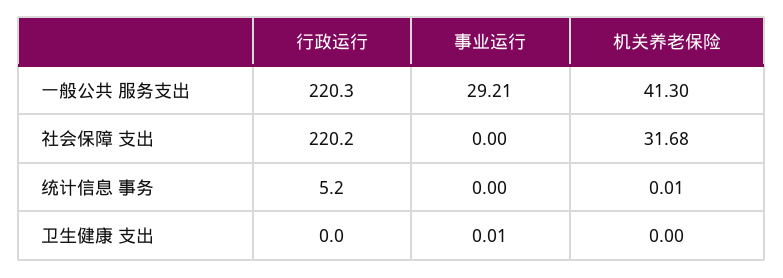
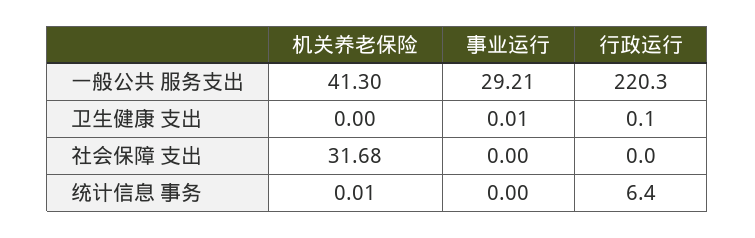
  {
    "行政运行": {
      "一般公共 服务支出": 220.3,
-     "社会保障 支出": 220.2,
+     "社会保障 支出": 0,
-     "统计信息 事务": 5.2,
+     "统计信息 事务": 6.4,
-     "卫生健康 支出": 0
+     "卫生健康 支出": 0.1
    },
    "事业运行": {
      "一般公共 服务支出": 29.21,
      "社会保障 支出": 0,
      "统计信息 事务": 0,
      "卫生健康 支出": 0.01
    },
    "机关养老保险": {
      "一般公共 服务支出": 41.3,
      "社会保障 支出": 31.68,
      "统计信息 事务": 0.01,
      "卫生健康 支出": 0
    }
  }

